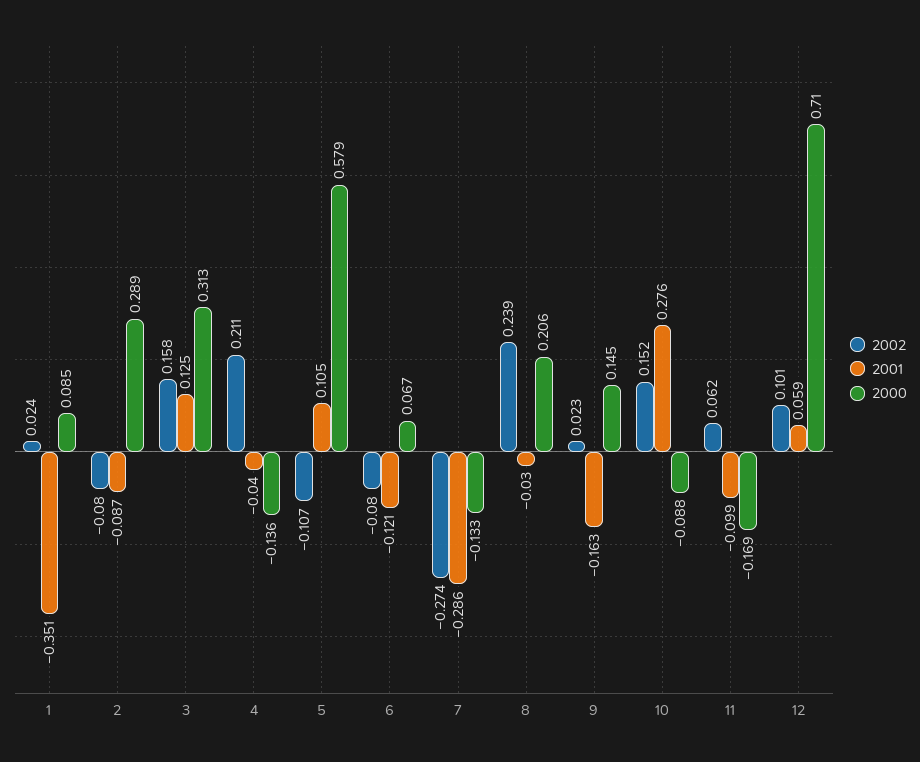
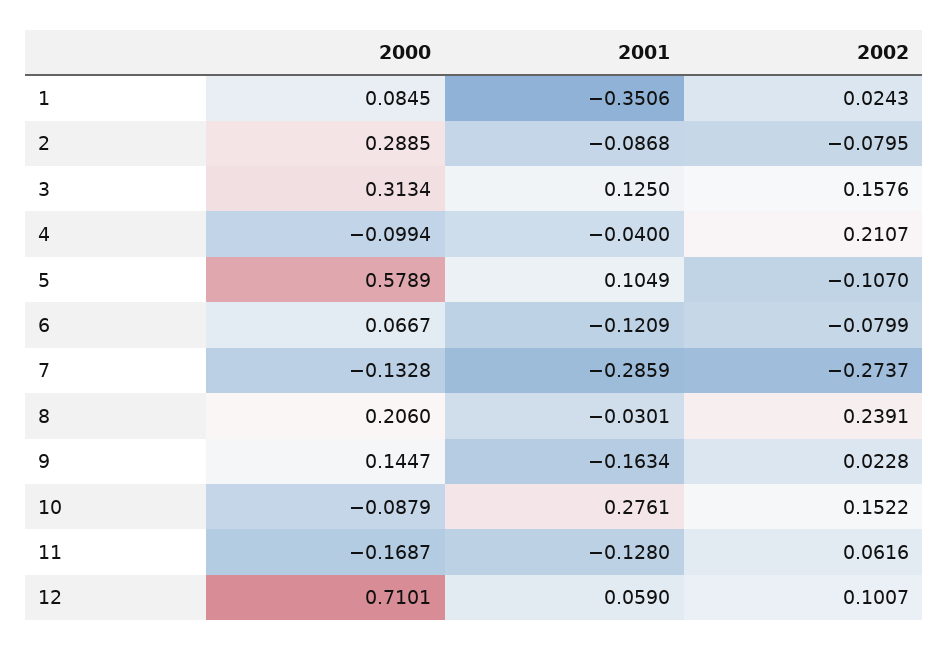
  {
    "2002": {
      "1": 0.0243,
      "2": -0.0795,
      "3": 0.1576,
      "4": 0.2107,
      "5": -0.107,
      "6": -0.0799,
      "7": -0.2737,
      "8": 0.2391,
      "9": 0.0228,
      "10": 0.1522,
      "11": 0.0616,
      "12": 0.1007
    },
    "2001": {
      "1": -0.3506,
      "2": -0.0868,
      "3": 0.125,
      "4": -0.04,
      "5": 0.1049,
      "6": -0.1209,
      "7": -0.2859,
      "8": -0.0301,
      "9": -0.1634,
      "10": 0.2761,
-     "11": -0.099,
+     "11": -0.128,
      "12": 0.059
    },
    "2000": {
      "1": 0.0845,
      "2": 0.2885,
      "3": 0.3134,
-     "4": -0.136,
+     "4": -0.0994,
      "5": 0.5789,
      "6": 0.0667,
      "7": -0.1328,
      "8": 0.206,
      "9": 0.1447,
      "10": -0.0879,
      "11": -0.1687,
      "12": 0.7101
    }
  }

